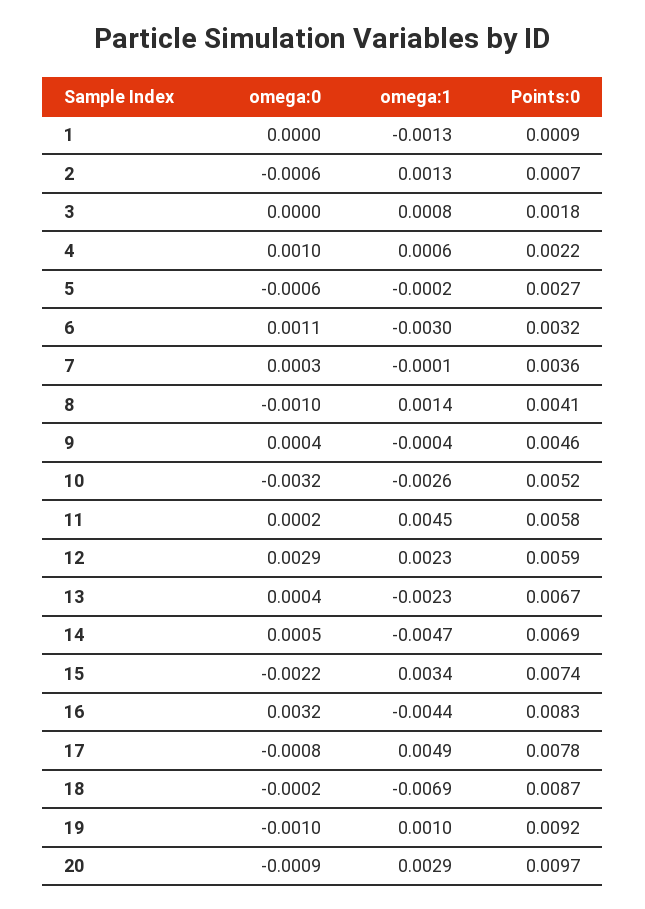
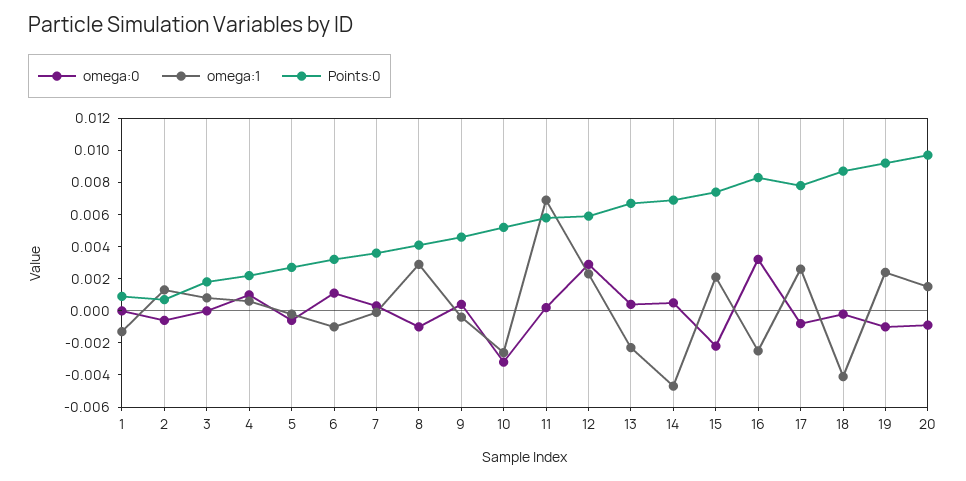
  {
    "omega:0": {
      "1": 0,
      "2": -0.0006,
      "3": 0,
      "4": 0.001,
      "5": -0.0006,
      "6": 0.0011,
      "7": 0.0003,
      "8": -0.001,
      "9": 0.0004,
      "10": -0.0032,
      "11": 0.0002,
      "12": 0.0029,
      "13": 0.0004,
      "14": 0.0005,
      "15": -0.0022,
      "16": 0.0032,
      "17": -0.0008,
      "18": -0.0002,
      "19": -0.001,
      "20": -0.0009
    },
    "omega:1": {
      "1": -0.0013,
      "2": 0.0013,
      "3": 0.0008,
      "4": 0.0006,
      "5": -0.0002,
-     "6": -0.003,
+     "6": -0.001,
      "7": -0.0001,
-     "8": 0.0014,
+     "8": 0.003,
      "9": -0.0004,
      "10": -0.0026,
-     "11": 0.0045,
+     "11": 0.007,
      "12": 0.0023,
      "13": -0.0023,
      "14": -0.0047,
-     "15": 0.0034,
+     "15": 0.002,
-     "16": -0.0044,
+     "16": -0.0025,
-     "17": 0.0049,
+     "17": 0.0025,
-     "18": -0.0069,
+     "18": -0.004,
-     "19": 0.001,
+     "19": 0.0025,
-     "20": 0.0029
+     "20": 0.0015
    },
    "Points:0": {
      "1": 0.0009,
      "2": 0.0007,
      "3": 0.0018,
      "4": 0.0022,
      "5": 0.0027,
      "6": 0.0032,
      "7": 0.0036,
      "8": 0.0041,
      "9": 0.0046,
      "10": 0.0052,
      "11": 0.0058,
      "12": 0.0059,
      "13": 0.0067,
      "14": 0.0069,
      "15": 0.0074,
      "16": 0.0083,
      "17": 0.0078,
      "18": 0.0087,
      "19": 0.0092,
      "20": 0.0097
    }
  }

